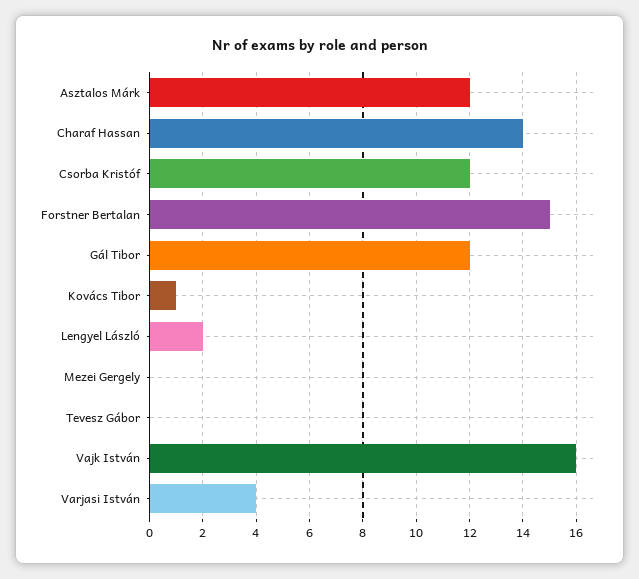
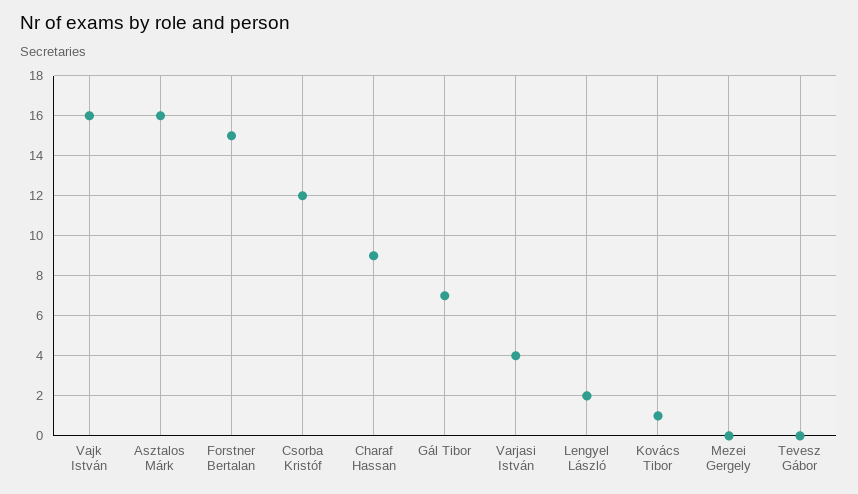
  {
-   "Asztalos Márk": 12,
+   "Asztalos Márk": 16,
-   "Charaf Hassan": 14,
+   "Charaf Hassan": 9,
    "Csorba Kristóf": 12,
    "Forstner Bertalan": 15,
-   "Gál Tibor": 12,
+   "Gál Tibor": 7,
    "Kovács Tibor": 1,
    "Lengyel László": 2,
    "Mezei Gergely": 0,
    "Tevesz Gábor": 0,
    "Vajk István": 16,
    "Varjasi István": 4
  }

